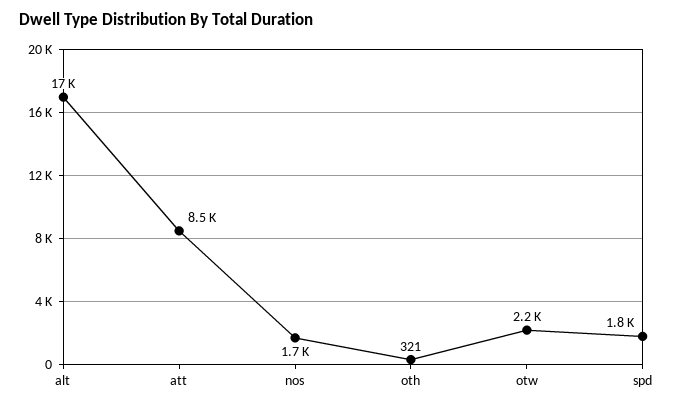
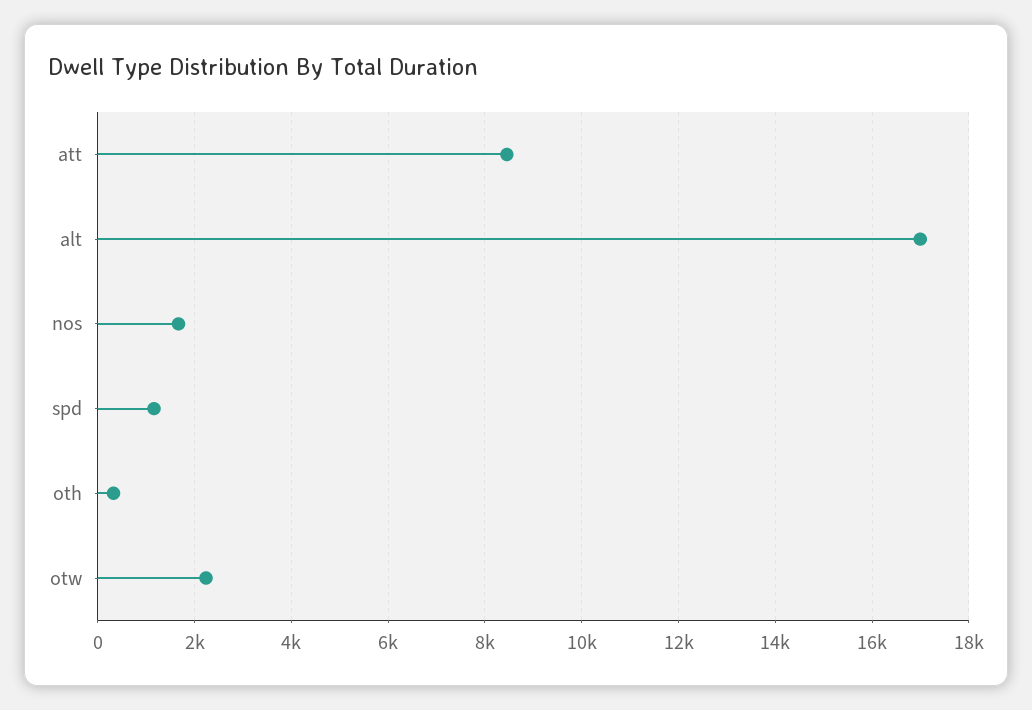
  {
    "alt": 17000,
    "att": 8500,
    "nos": 1700,
    "oth": 321,
    "otw": 2200,
-   "spd": 1800
+   "spd": 1200
  }

